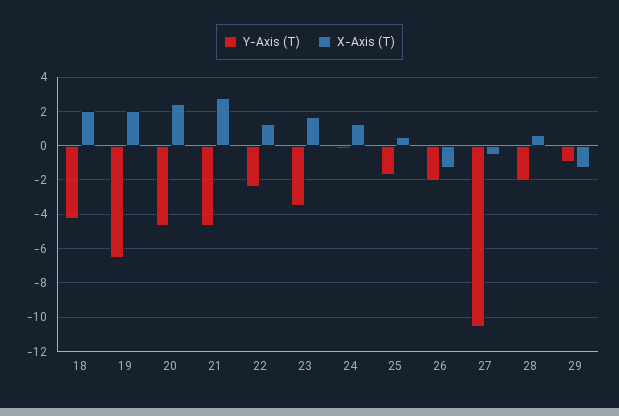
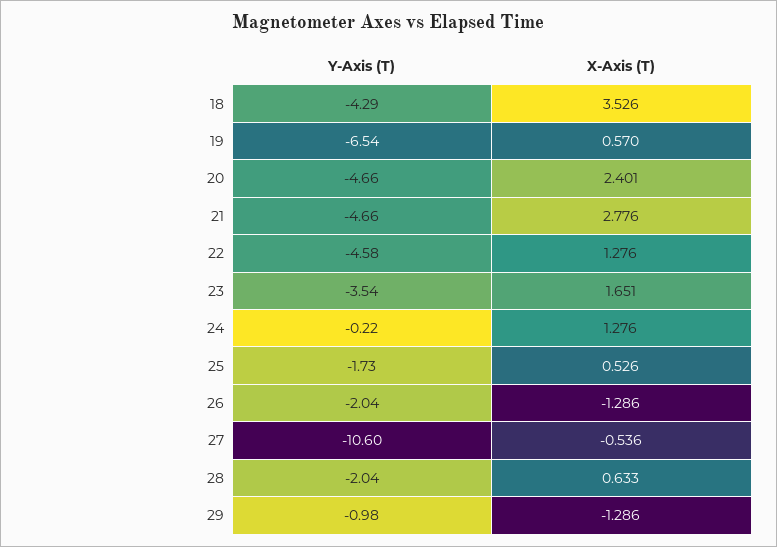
  {
    "Y-Axis (T)": {
      "18": -4.29,
      "19": -6.54,
      "20": -4.66,
      "21": -4.66,
-     "22": -2.5,
+     "22": -4.58,
      "23": -3.54,
      "24": -0.22,
      "25": -1.73,
      "26": -2.04,
      "27": -10.6,
      "28": -2.04,
      "29": -0.98
    },
    "X-Axis (T)": {
-     "18": 2,
+     "18": 3.526,
-     "19": 2,
+     "19": 0.57,
      "20": 2.401,
      "21": 2.776,
      "22": 1.276,
      "23": 1.651,
      "24": 1.276,
      "25": 0.526,
      "26": -1.286,
      "27": -0.536,
      "28": 0.633,
      "29": -1.286
    }
  }

